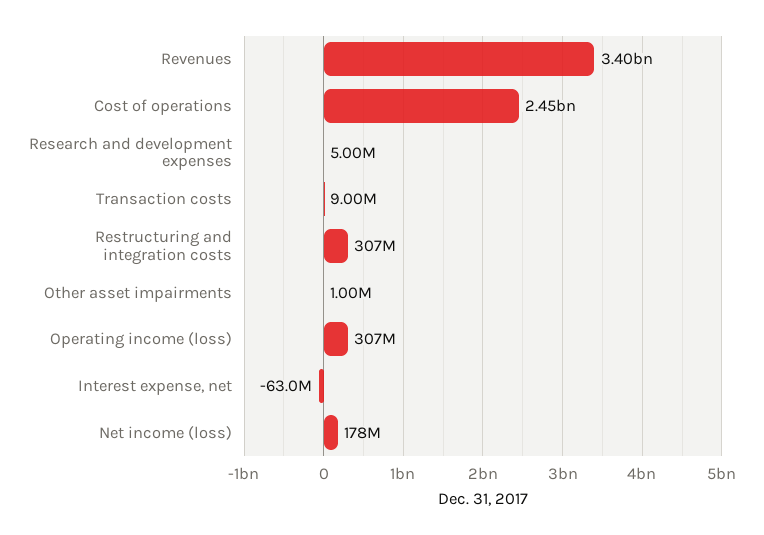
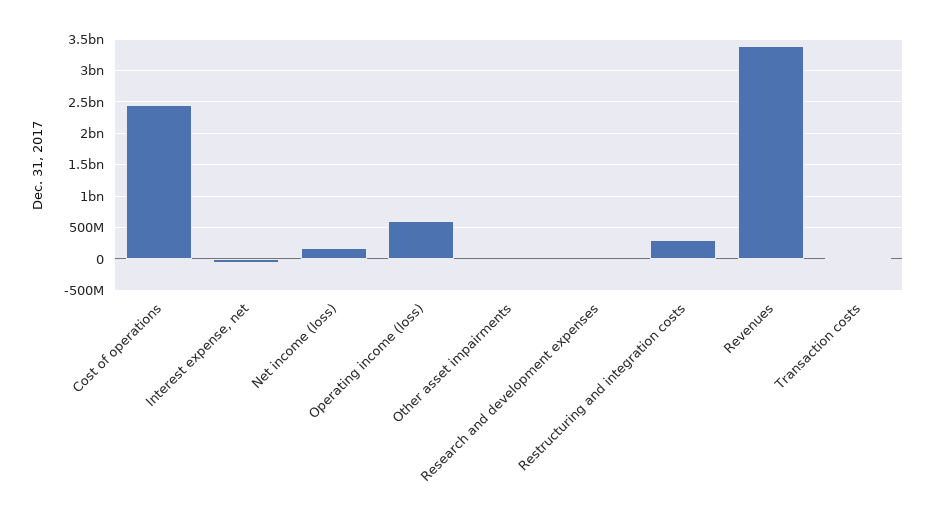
  {
    "Revenues": 3400000000,
    "Cost of operations": 2450000000,
    "Research and development expenses": 5000000,
    "Transaction costs": 9000000,
    "Restructuring and integration costs": 307000000,
    "Other asset impairments": 1000000,
-   "Operating income (loss)": 307000000,
+   "Operating income (loss)": 600000000,
    "Interest expense, net": -63000000,
    "Net income (loss)": 178000000
  }

